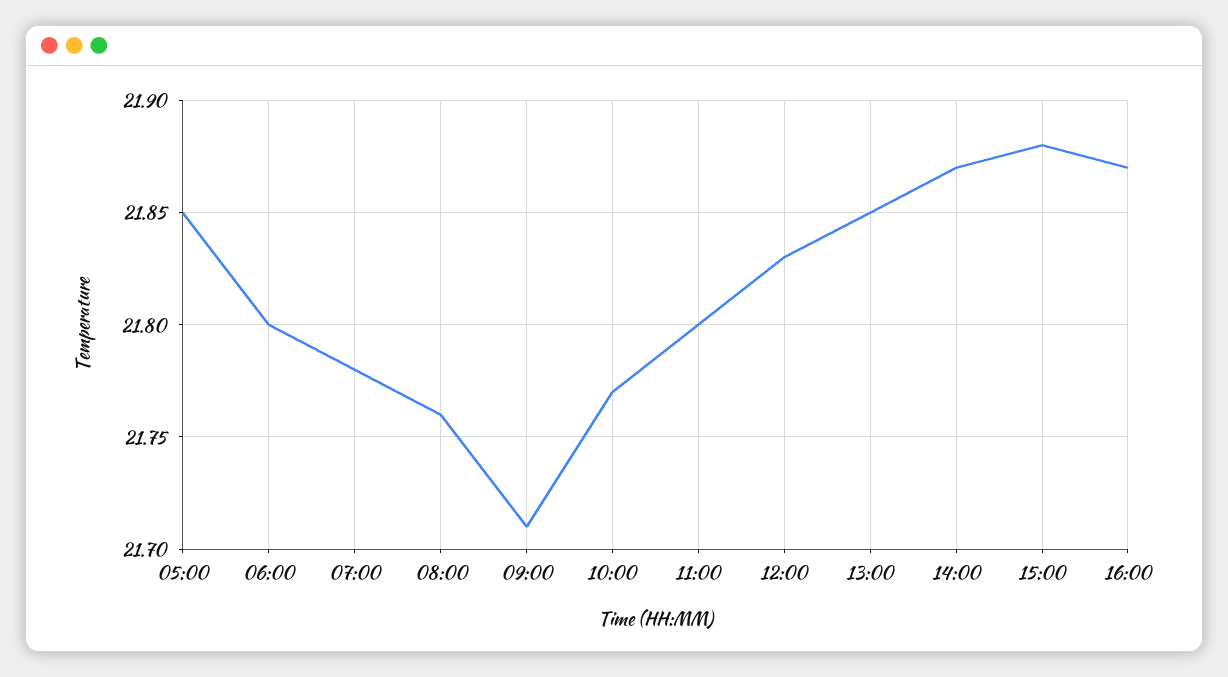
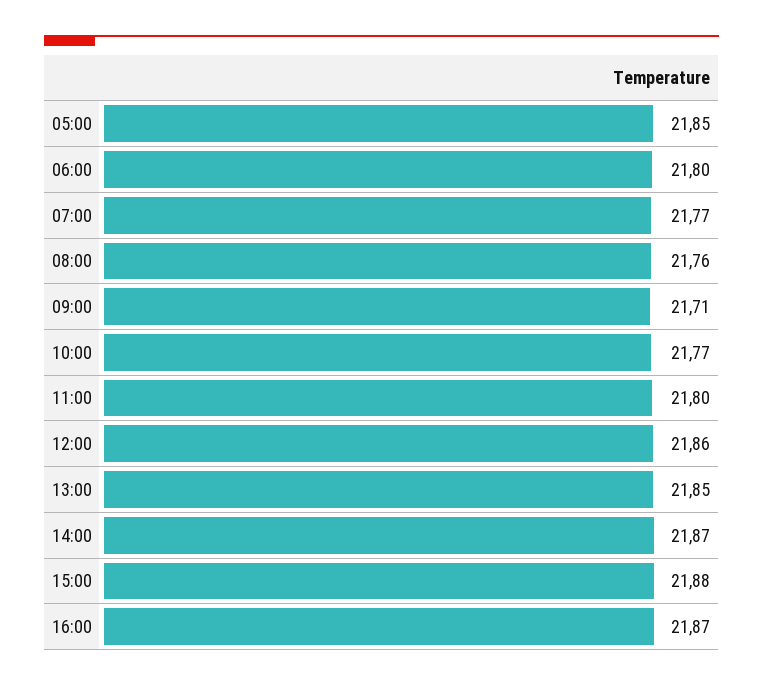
  {
    "05:00": 21.85,
    "06:00": 21.8,
-   "07:00": 21.78,
+   "07:00": 21.77,
    "08:00": 21.76,
    "09:00": 21.71,
    "10:00": 21.77,
    "11:00": 21.8,
-   "12:00": 21.83,
+   "12:00": 21.86,
    "13:00": 21.85,
    "14:00": 21.87,
    "15:00": 21.88,
    "16:00": 21.87
  }

